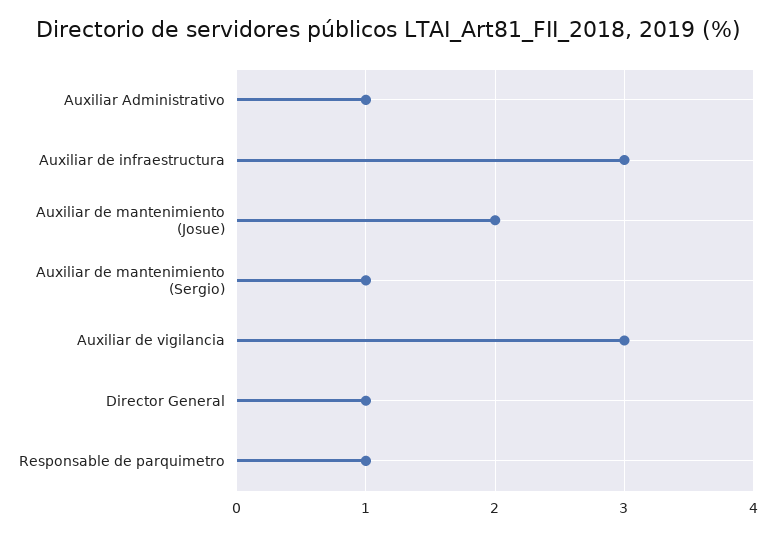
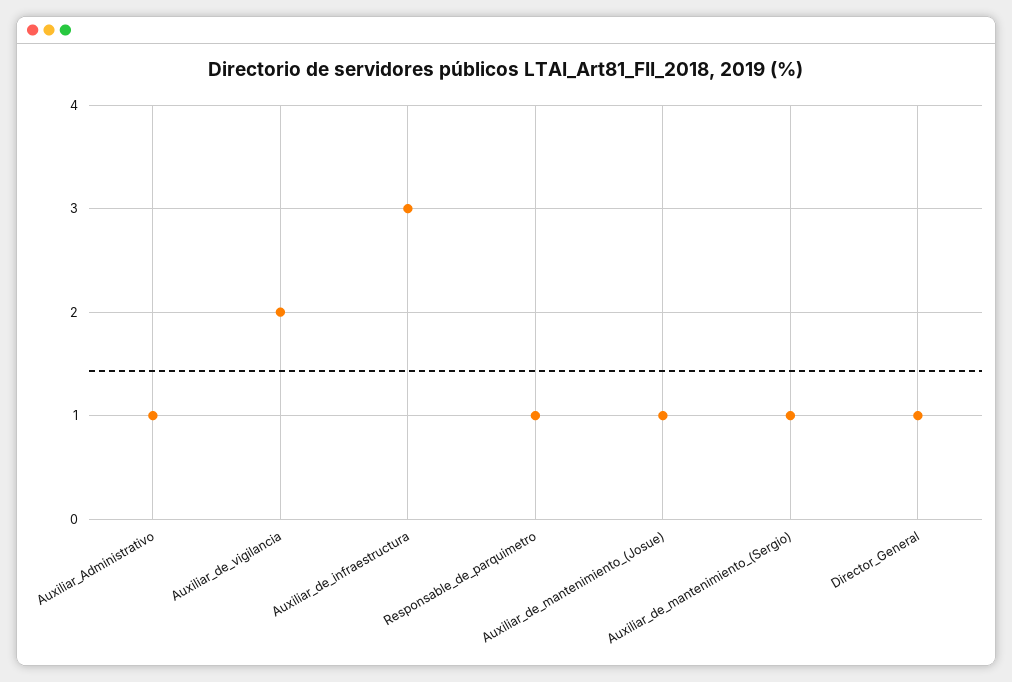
  {
    "Auxiliar Administrativo": 1,
    "Auxiliar de infraestructura": 3,
-   "Auxiliar de mantenimiento (Josue)": 2,
+   "Auxiliar de mantenimiento (Josue)": 1,
    "Auxiliar de mantenimiento (Sergio)": 1,
-   "Auxiliar de vigilancia": 3,
+   "Auxiliar de vigilancia": 2,
    "Director General": 1,
    "Responsable de parquimetro": 1
  }

